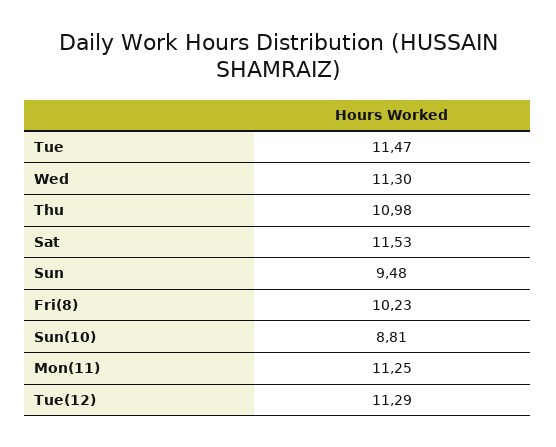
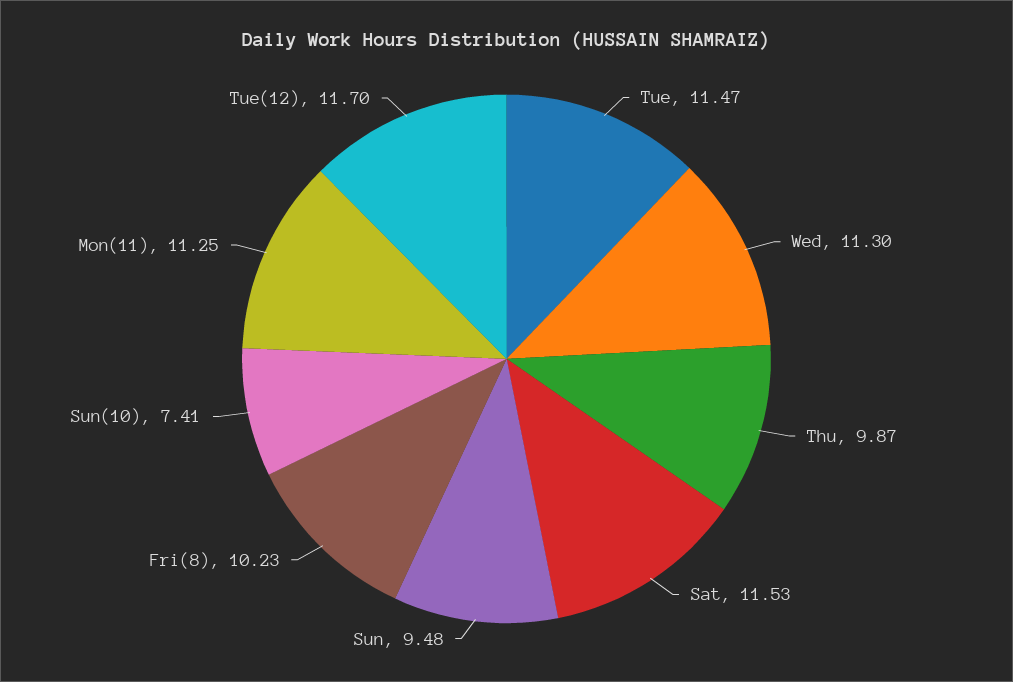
  {
    "Tue": 11.47,
    "Wed": 11.3,
-   "Thu": 10.98,
+   "Thu": 9.87,
    "Sat": 11.53,
    "Sun": 9.48,
    "Fri(8)": 10.23,
-   "Sun(10)": 8.81,
+   "Sun(10)": 7.41,
    "Mon(11)": 11.25,
-   "Tue(12)": 11.29
+   "Tue(12)": 11.7
  }

